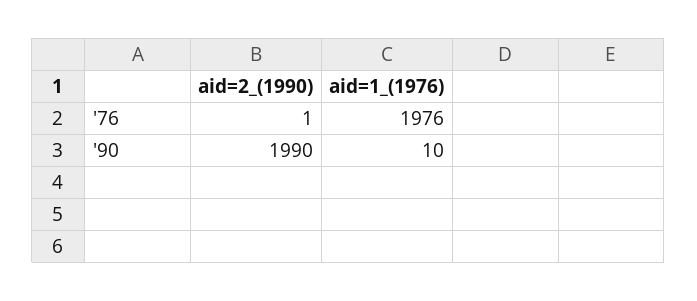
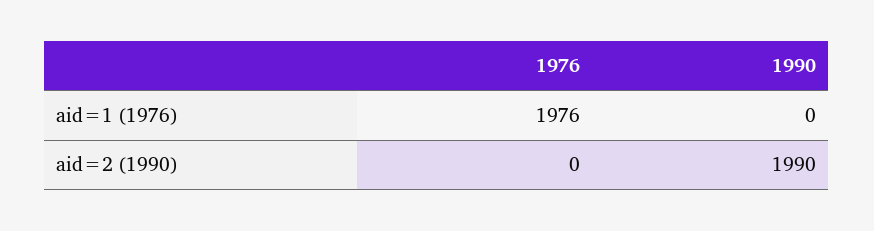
  {
    "aid=2_(1990)": {
-     "'76": 1,
+     "'76": 0,
      "'90": 1990
    },
    "aid=1_(1976)": {
      "'76": 1976,
-     "'90": 10
+     "'90": 0
    }
  }

